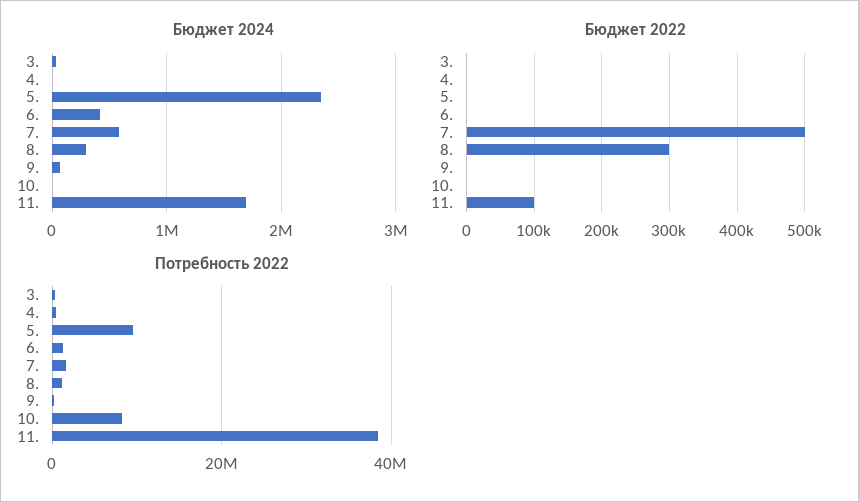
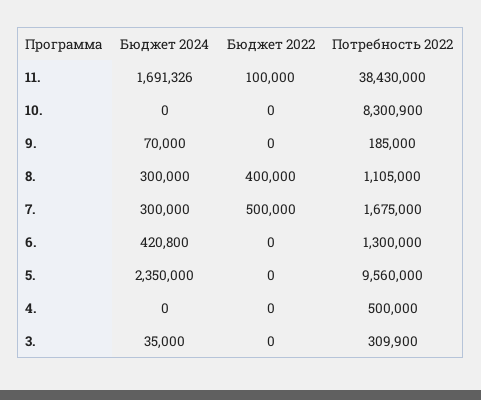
  {
    "Бюджет 2024": {
      "3.": 35000,
      "4.": 0,
      "5.": 2350000,
      "6.": 420800,
-     "7.": 600000,
+     "7.": 300000,
      "8.": 300000,
      "9.": 70000,
      "10.": 0,
      "11.": 1691326
    },
    "Бюджет 2022": {
      "3.": 0,
      "4.": 0,
      "5.": 0,
      "6.": 0,
      "7.": 500000,
-     "8.": 300000,
+     "8.": 400000,
      "9.": 0,
      "10.": 0,
      "11.": 100000
    },
    "Потребность 2022": {
      "3.": 309900,
      "4.": 500000,
      "5.": 9560000,
      "6.": 1300000,
      "7.": 1675000,
      "8.": 1105000,
      "9.": 185000,
      "10.": 8300900,
      "11.": 38430000
    }
  }

